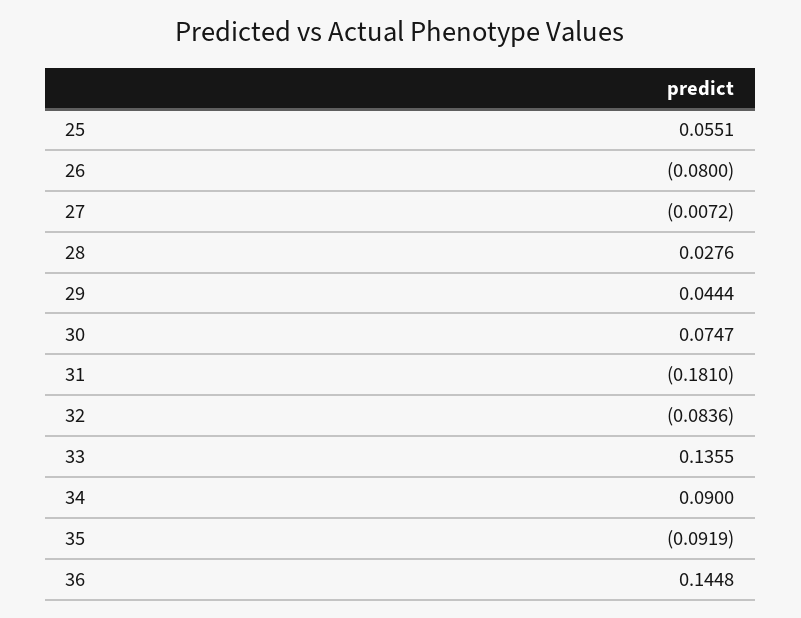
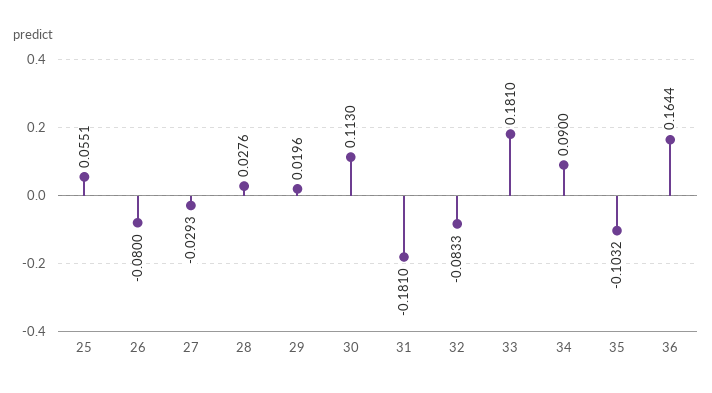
  {
    "25": 0.0551,
    "26": -0.08,
-   "27": -0.0072,
+   "27": -0.0293,
    "28": 0.0276,
-   "29": 0.0444,
+   "29": 0.0196,
-   "30": 0.0747,
+   "30": 0.113,
    "31": -0.181,
-   "32": -0.0836,
+   "32": -0.0833,
-   "33": 0.1355,
+   "33": 0.181,
    "34": 0.09,
-   "35": -0.0919,
+   "35": -0.1032,
-   "36": 0.1448
+   "36": 0.1644
  }

